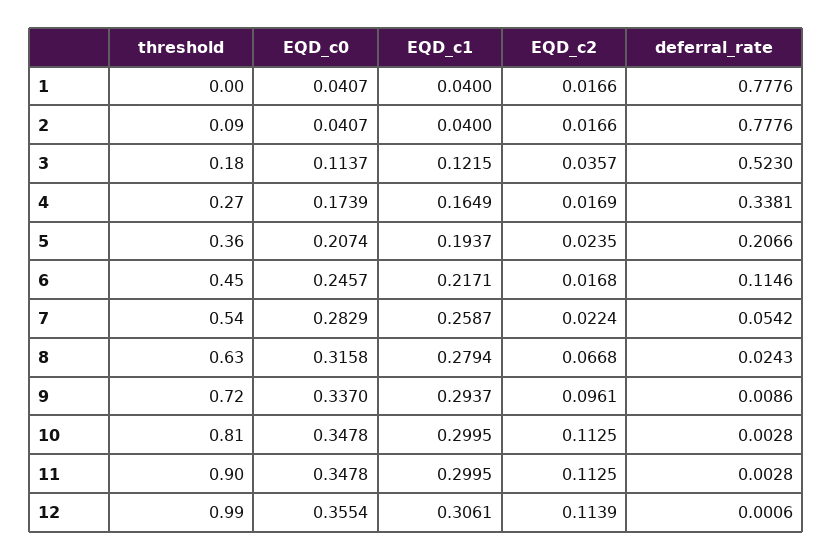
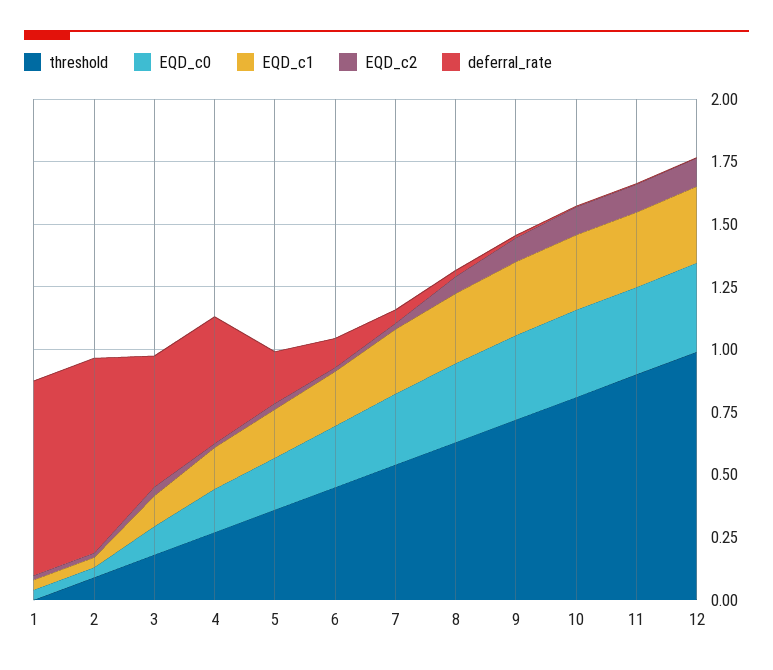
  {
    "threshold": {
      "1": 0,
      "2": 0.09,
      "3": 0.18,
      "4": 0.27,
      "5": 0.36,
      "6": 0.45,
      "7": 0.54,
      "8": 0.63,
      "9": 0.72,
      "10": 0.81,
      "11": 0.9,
      "12": 0.99
    },
    "EQD_c0": {
      "1": 0.0407,
      "2": 0.0407,
      "3": 0.1137,
      "4": 0.1739,
      "5": 0.2074,
      "6": 0.2457,
      "7": 0.2829,
      "8": 0.3158,
      "9": 0.337,
      "10": 0.3478,
      "11": 0.3478,
      "12": 0.3554
    },
    "EQD_c1": {
      "1": 0.04,
      "2": 0.04,
      "3": 0.1215,
      "4": 0.1649,
      "5": 0.1937,
      "6": 0.2171,
      "7": 0.2587,
      "8": 0.2794,
      "9": 0.2937,
      "10": 0.2995,
      "11": 0.2995,
      "12": 0.3061
    },
    "EQD_c2": {
      "1": 0.0166,
      "2": 0.0166,
      "3": 0.0357,
      "4": 0.0169,
      "5": 0.0235,
      "6": 0.0168,
      "7": 0.0224,
      "8": 0.0668,
      "9": 0.0961,
      "10": 0.1125,
      "11": 0.1125,
      "12": 0.1139
    },
    "deferral_rate": {
      "1": 0.7776,
      "2": 0.7776,
      "3": 0.523,
-     "4": 0.3381,
+     "4": 0.5,
      "5": 0.2066,
      "6": 0.1146,
      "7": 0.0542,
      "8": 0.0243,
      "9": 0.0086,
      "10": 0.0028,
      "11": 0.0028,
      "12": 0.0006
    }
  }

